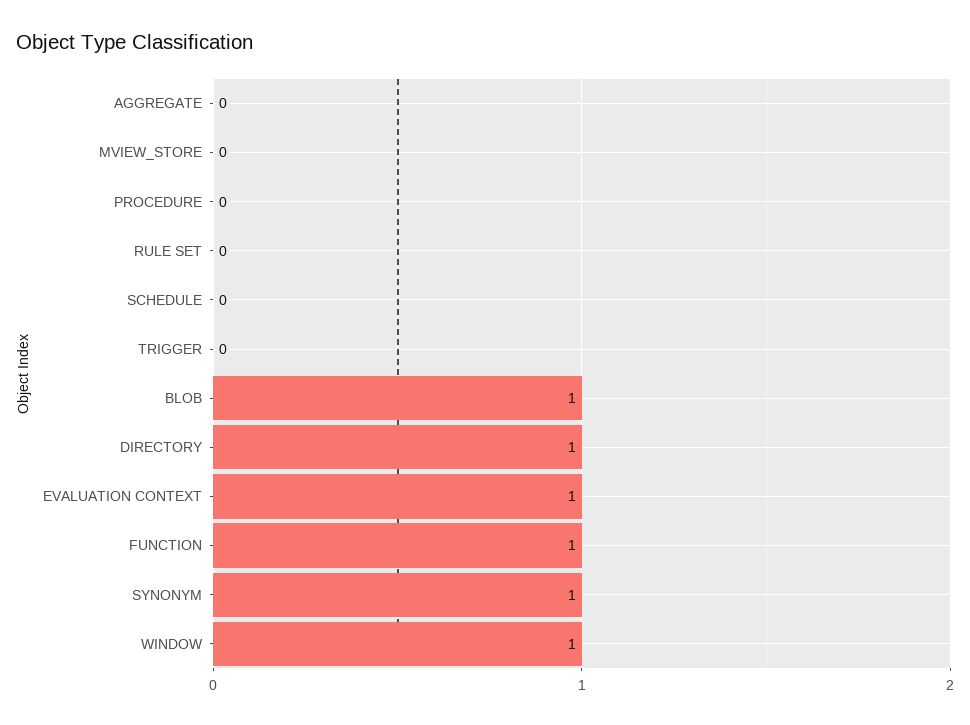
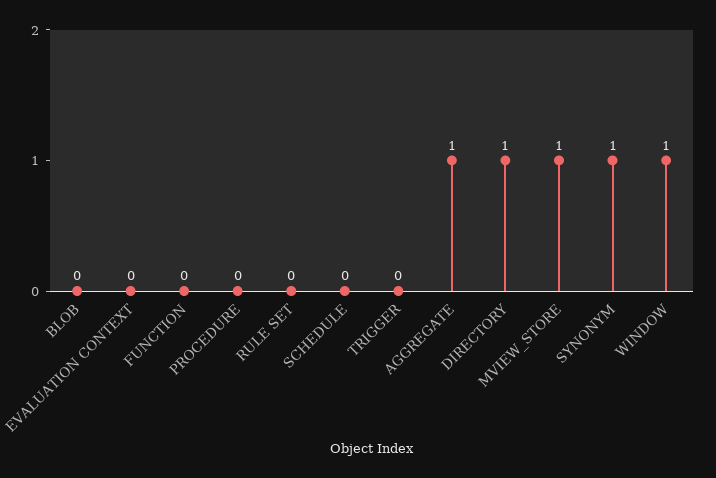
  {
-   "AGGREGATE": 0,
+   "AGGREGATE": 1,
-   "MVIEW_STORE": 0,
+   "MVIEW_STORE": 1,
    "PROCEDURE": 0,
    "RULE SET": 0,
    "SCHEDULE": 0,
    "TRIGGER": 0,
-   "BLOB": 1,
+   "BLOB": 0,
    "DIRECTORY": 1,
-   "EVALUATION CONTEXT": 1,
+   "EVALUATION CONTEXT": 0,
-   "FUNCTION": 1,
+   "FUNCTION": 0,
    "SYNONYM": 1,
    "WINDOW": 1
  }

